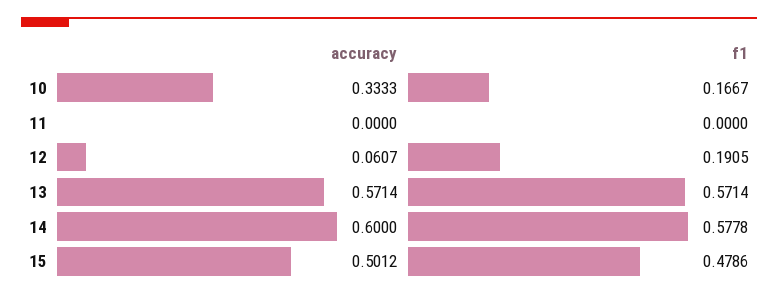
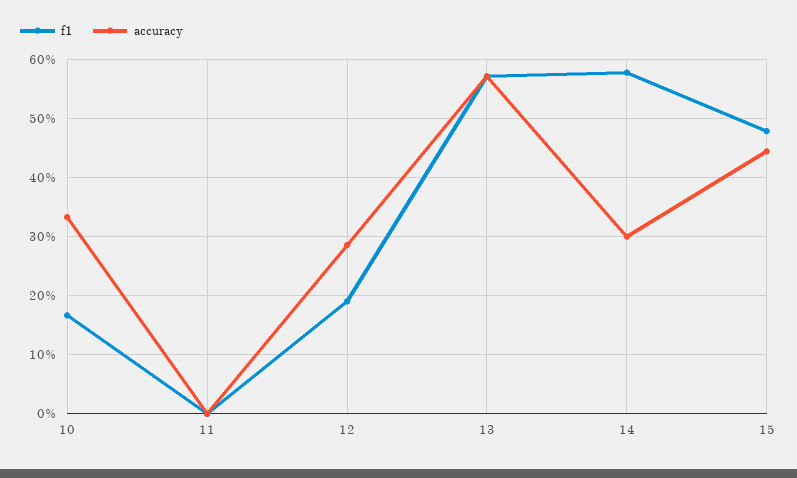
  {
    "accuracy": {
      "10": 0.3333,
      "11": 0,
-     "12": 0.0607,
+     "12": 0.28,
      "13": 0.5714,
-     "14": 0.6,
+     "14": 0.3,
-     "15": 0.5012
+     "15": 0.44
    },
    "f1": {
      "10": 0.1667,
      "11": 0,
      "12": 0.1905,
      "13": 0.5714,
      "14": 0.5778,
      "15": 0.4786
    }
  }

